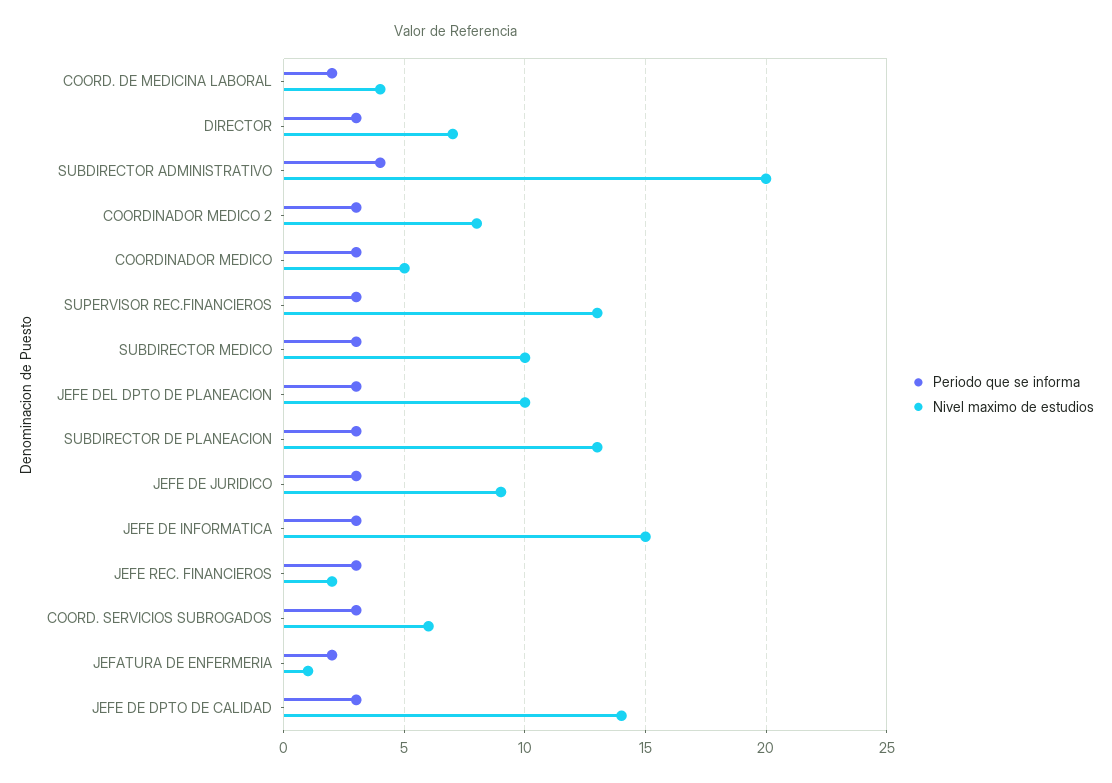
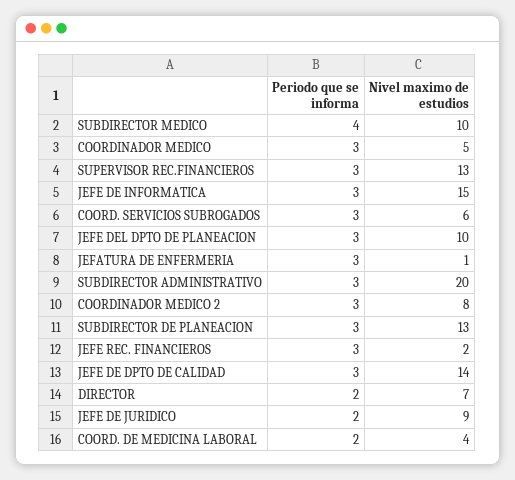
  {
    "Periodo que se informa": {
      "COORD. DE MEDICINA LABORAL": 2,
-     "DIRECTOR": 3,
+     "DIRECTOR": 2,
-     "SUBDIRECTOR ADMINISTRATIVO": 4,
+     "SUBDIRECTOR ADMINISTRATIVO": 3,
      "COORDINADOR MEDICO 2": 3,
      "COORDINADOR MEDICO": 3,
      "SUPERVISOR REC.FINANCIEROS": 3,
-     "SUBDIRECTOR MEDICO": 3,
+     "SUBDIRECTOR MEDICO": 4,
      "JEFE DEL DPTO DE PLANEACION": 3,
      "SUBDIRECTOR DE PLANEACION": 3,
-     "JEFE DE JURIDICO": 3,
+     "JEFE DE JURIDICO": 2,
      "JEFE DE INFORMATICA": 3,
      "JEFE REC. FINANCIEROS": 3,
      "COORD. SERVICIOS SUBROGADOS": 3,
-     "JEFATURA DE ENFERMERIA": 2,
+     "JEFATURA DE ENFERMERIA": 3,
      "JEFE DE DPTO DE CALIDAD": 3
    },
    "Nivel maximo de estudios": {
      "COORD. DE MEDICINA LABORAL": 4,
      "DIRECTOR": 7,
      "SUBDIRECTOR ADMINISTRATIVO": 20,
      "COORDINADOR MEDICO 2": 8,
      "COORDINADOR MEDICO": 5,
      "SUPERVISOR REC.FINANCIEROS": 13,
      "SUBDIRECTOR MEDICO": 10,
      "JEFE DEL DPTO DE PLANEACION": 10,
      "SUBDIRECTOR DE PLANEACION": 13,
      "JEFE DE JURIDICO": 9,
      "JEFE DE INFORMATICA": 15,
      "JEFE REC. FINANCIEROS": 2,
      "COORD. SERVICIOS SUBROGADOS": 6,
      "JEFATURA DE ENFERMERIA": 1,
      "JEFE DE DPTO DE CALIDAD": 14
    }
  }

